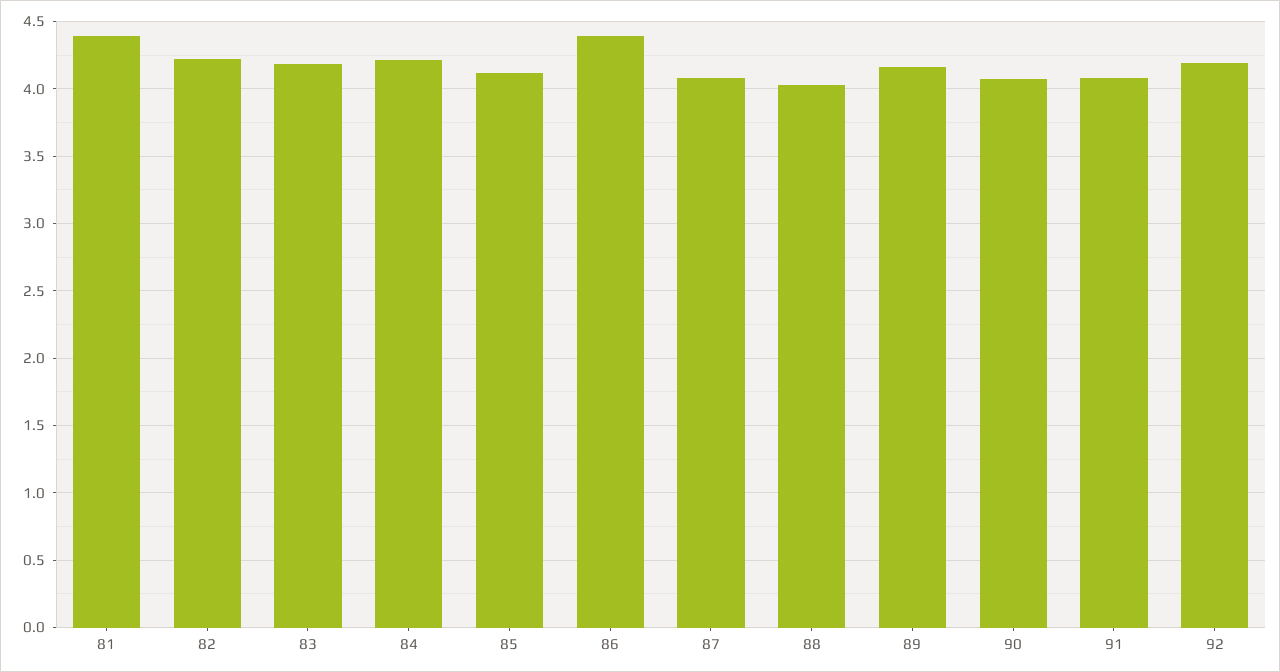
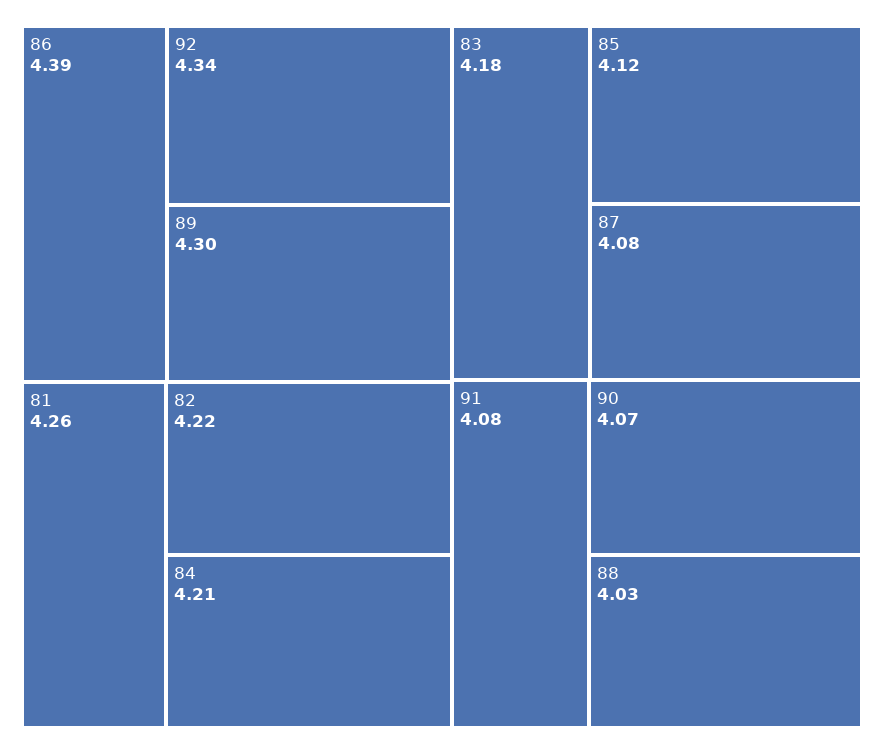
  {
-   "81": 4.4,
+   "81": 4.26,
    "82": 4.22,
    "83": 4.18,
    "84": 4.21,
    "85": 4.12,
    "86": 4.39,
    "87": 4.08,
    "88": 4.03,
-   "89": 4.15,
+   "89": 4.3,
    "90": 4.07,
    "91": 4.08,
-   "92": 4.2
+   "92": 4.34
  }

